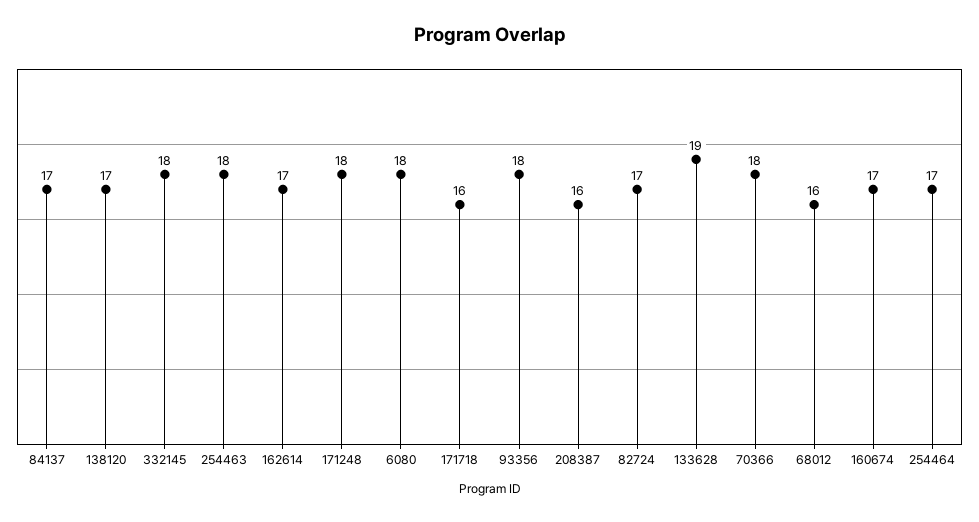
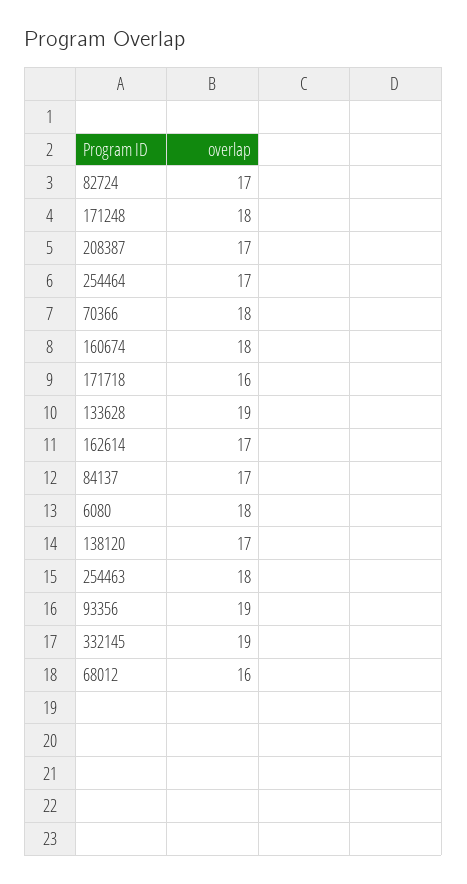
  {
    "84137": 17,
    "138120": 17,
-   "332145": 18,
+   "332145": 19,
    "254463": 18,
    "162614": 17,
    "171248": 18,
    "6080": 18,
    "171718": 16,
-   "93356": 18,
+   "93356": 19,
-   "208387": 16,
+   "208387": 17,
    "82724": 17,
    "133628": 19,
    "70366": 18,
    "68012": 16,
-   "160674": 17,
+   "160674": 18,
    "254464": 17
  }

